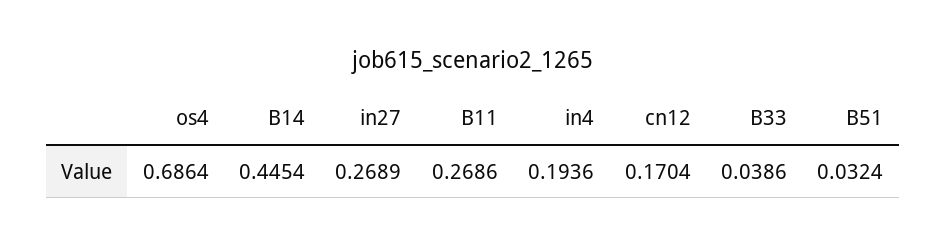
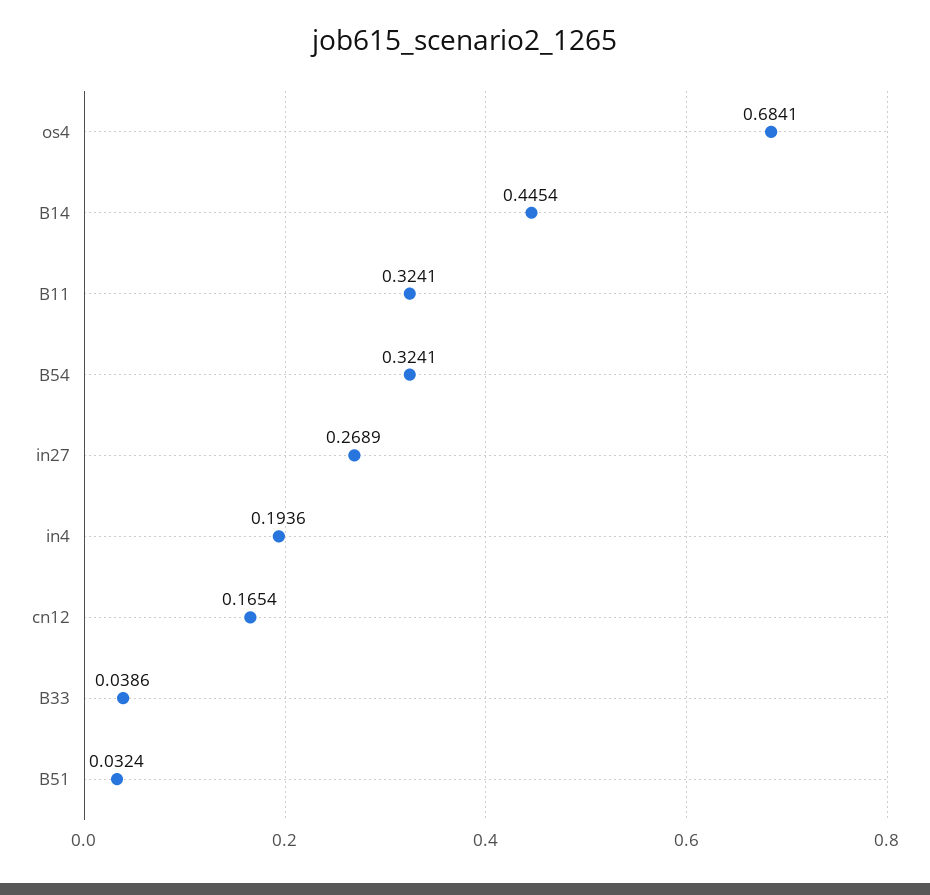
  {
-   "os4": 0.6864,
+   "os4": 0.6841,
    "B14": 0.4454,
    "in27": 0.2689,
-   "B11": 0.2686,
+   "B11": 0.3241,
    "in4": 0.1936,
-   "cn12": 0.1704,
+   "cn12": 0.1654,
    "B33": 0.0386,
-   "B51": 0.0324
+   "B51": 0.0324,
+   "B54": 0.3241
  }

